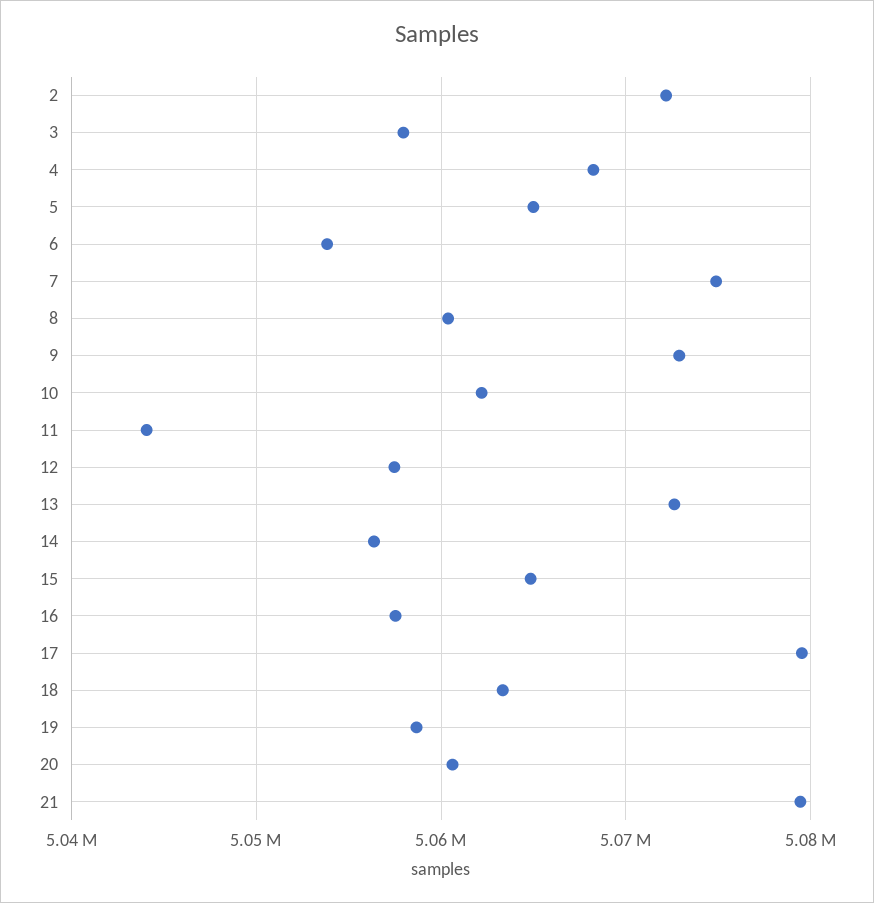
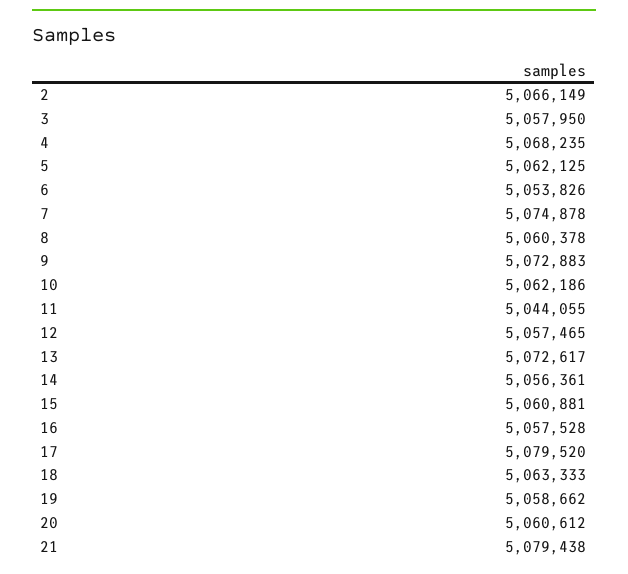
  {
-   "2": 5072000,
+   "2": 5066149,
    "3": 5057950,
    "4": 5068235,
-   "5": 5065000,
+   "5": 5062125,
    "6": 5053826,
    "7": 5074878,
    "8": 5060378,
    "9": 5072883,
    "10": 5062186,
    "11": 5044055,
    "12": 5057465,
    "13": 5072617,
    "14": 5056361,
-   "15": 5065000,
+   "15": 5060881,
    "16": 5057528,
    "17": 5079520,
    "18": 5063333,
    "19": 5058662,
    "20": 5060612,
    "21": 5079438
  }

